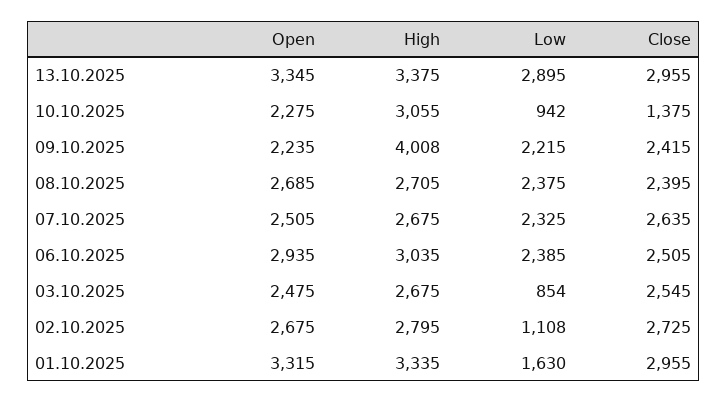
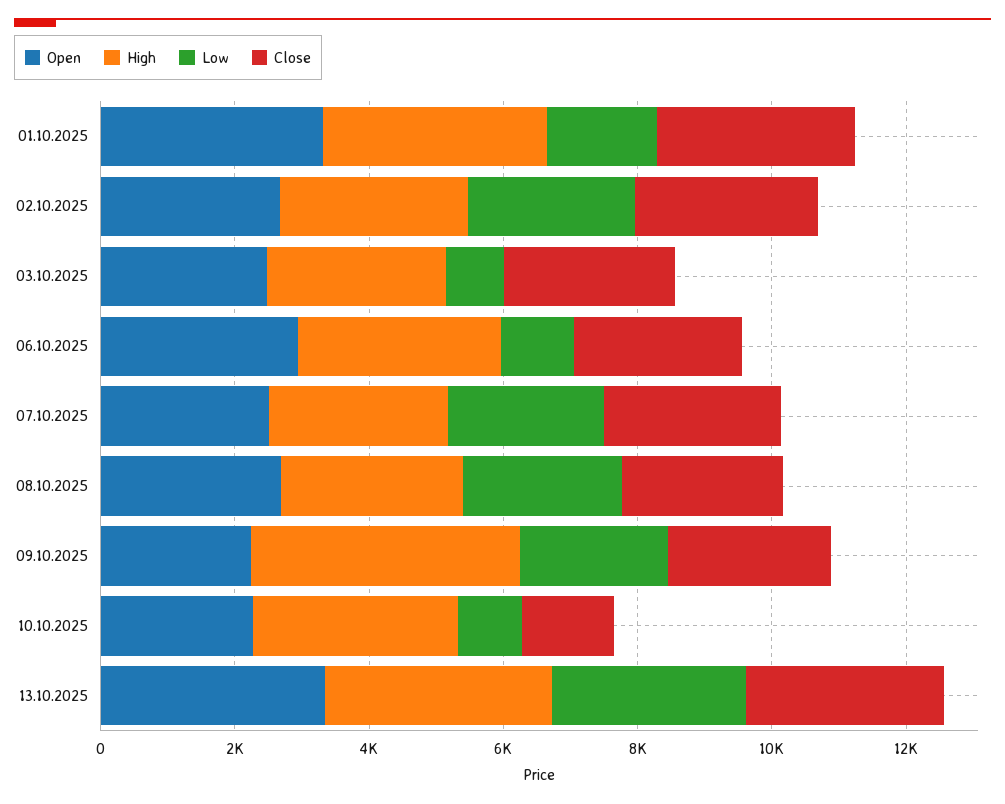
  {
    "Open": {
      "13.10.2025": 3345,
      "10.10.2025": 2275,
      "09.10.2025": 2235,
      "08.10.2025": 2685,
      "07.10.2025": 2505,
      "06.10.2025": 2935,
      "03.10.2025": 2475,
      "02.10.2025": 2675,
      "01.10.2025": 3315
    },
    "High": {
      "13.10.2025": 3375,
      "10.10.2025": 3055,
      "09.10.2025": 4008,
      "08.10.2025": 2705,
      "07.10.2025": 2675,
      "06.10.2025": 3035,
      "03.10.2025": 2675,
      "02.10.2025": 2795,
      "01.10.2025": 3335
    },
    "Low": {
      "13.10.2025": 2895,
      "10.10.2025": 942,
      "09.10.2025": 2215,
      "08.10.2025": 2375,
      "07.10.2025": 2325,
-     "06.10.2025": 2385,
+     "06.10.2025": 1000,
      "03.10.2025": 854,
-     "02.10.2025": 1108,
+     "02.10.2025": 2500,
      "01.10.2025": 1630
    },
    "Close": {
      "13.10.2025": 2955,
      "10.10.2025": 1375,
      "09.10.2025": 2415,
      "08.10.2025": 2395,
      "07.10.2025": 2635,
      "06.10.2025": 2505,
      "03.10.2025": 2545,
      "02.10.2025": 2725,
      "01.10.2025": 2955
    }
  }

